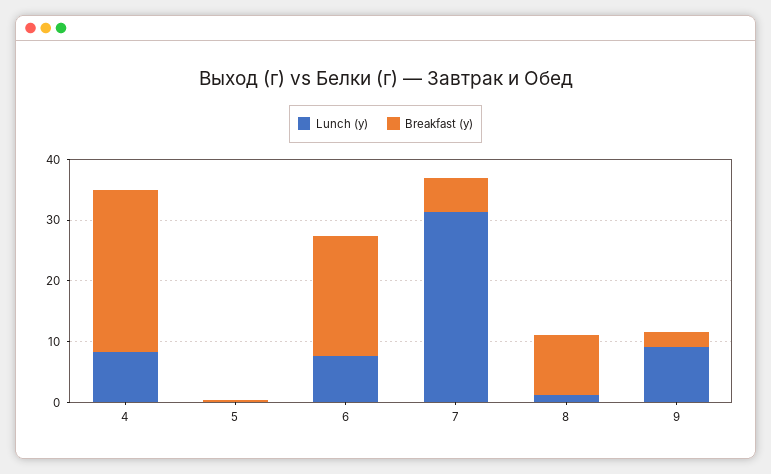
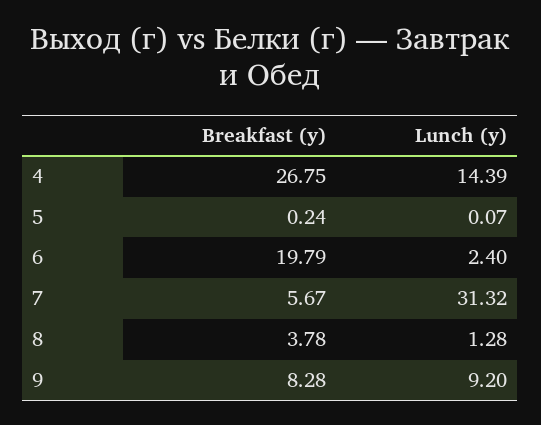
  {
    "Lunch (y)": {
-     "4": 8,
+     "4": 14.39,
      "5": 0.07,
-     "6": 8,
+     "6": 2.4,
      "7": 31.32,
      "8": 1.28,
      "9": 9.2
    },
    "Breakfast (y)": {
      "4": 26.75,
      "5": 0.24,
      "6": 19.79,
      "7": 5.67,
-     "8": 10,
+     "8": 3.78,
-     "9": 2
+     "9": 8.28
    }
  }

